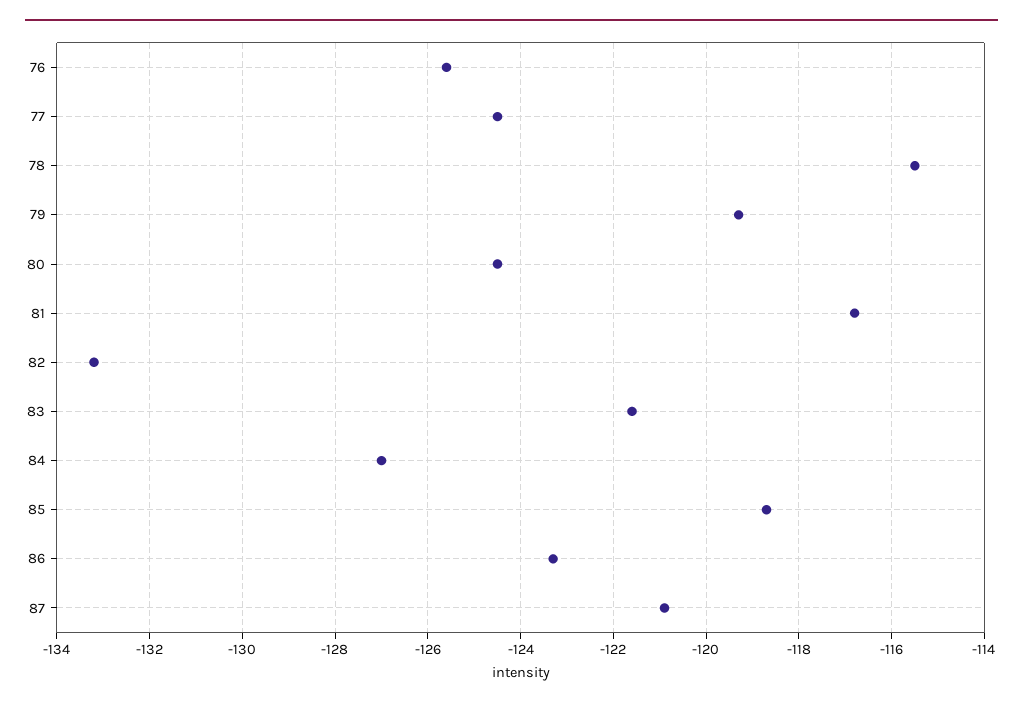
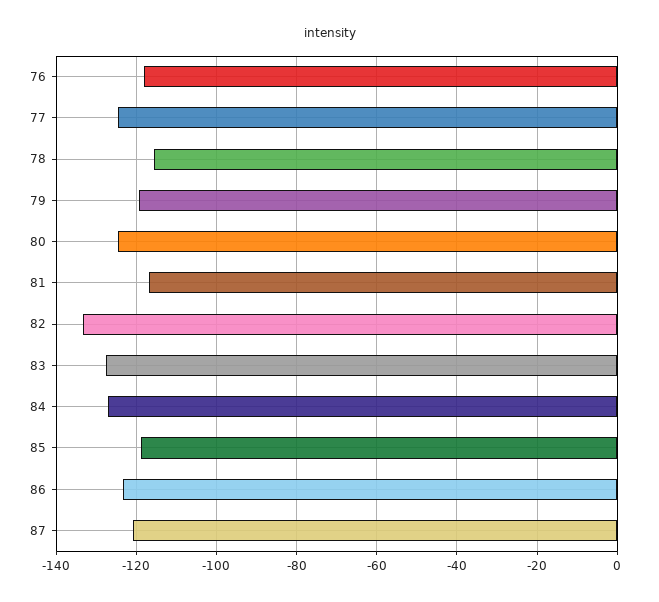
  {
-   "76": -125.5,
+   "76": -118,
    "77": -124.5,
    "78": -115.5,
    "79": -119.5,
    "80": -124.5,
    "81": -117,
    "82": -133,
-   "83": -121.5,
+   "83": -128,
    "84": -127,
    "85": -118.5,
    "86": -123.5,
    "87": -121
  }

